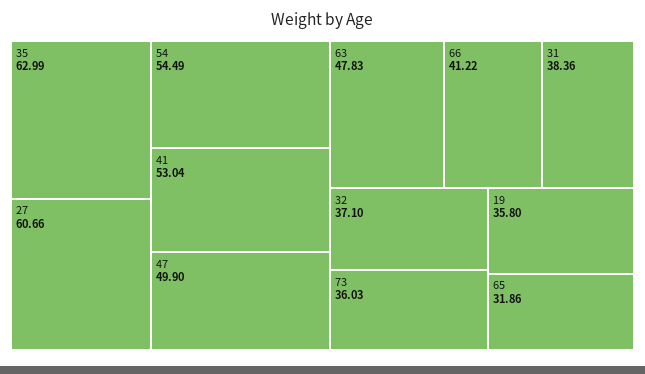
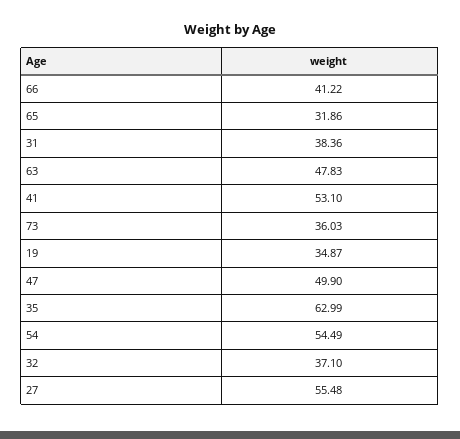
  {
    "35": 62.99,
-   "27": 60.66,
+   "27": 55.48,
    "54": 54.49,
-   "41": 53.04,
+   "41": 53.1,
    "47": 49.9,
    "63": 47.83,
    "66": 41.22,
    "31": 38.36,
    "32": 37.1,
    "73": 36.03,
-   "19": 35.8,
+   "19": 34.87,
    "65": 31.86
  }

